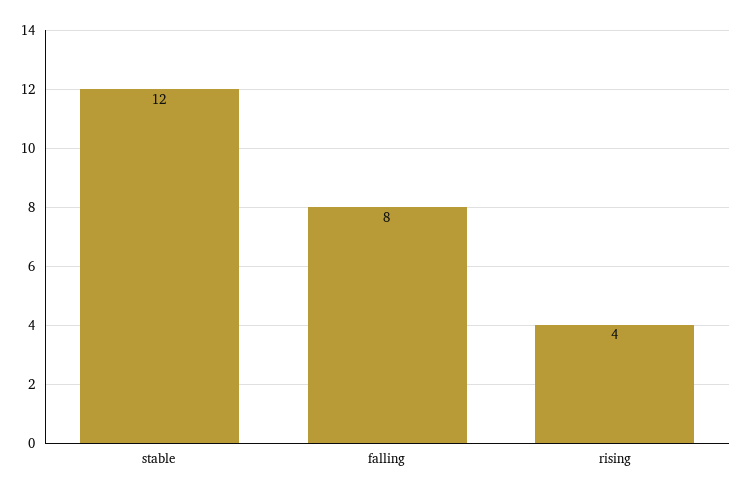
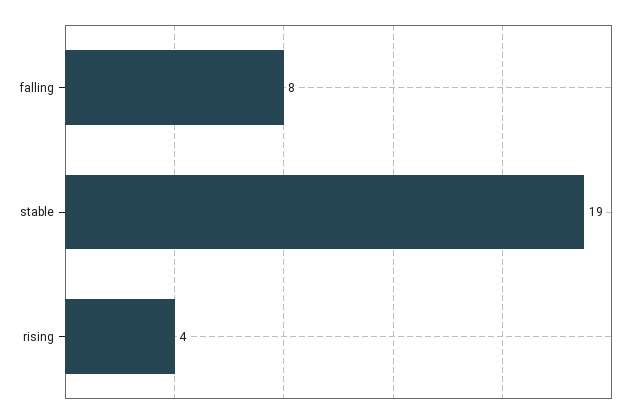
  {
-   "stable": 12,
+   "stable": 19,
    "falling": 8,
    "rising": 4
  }

